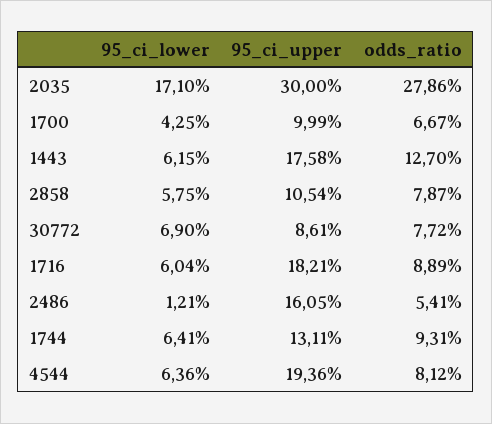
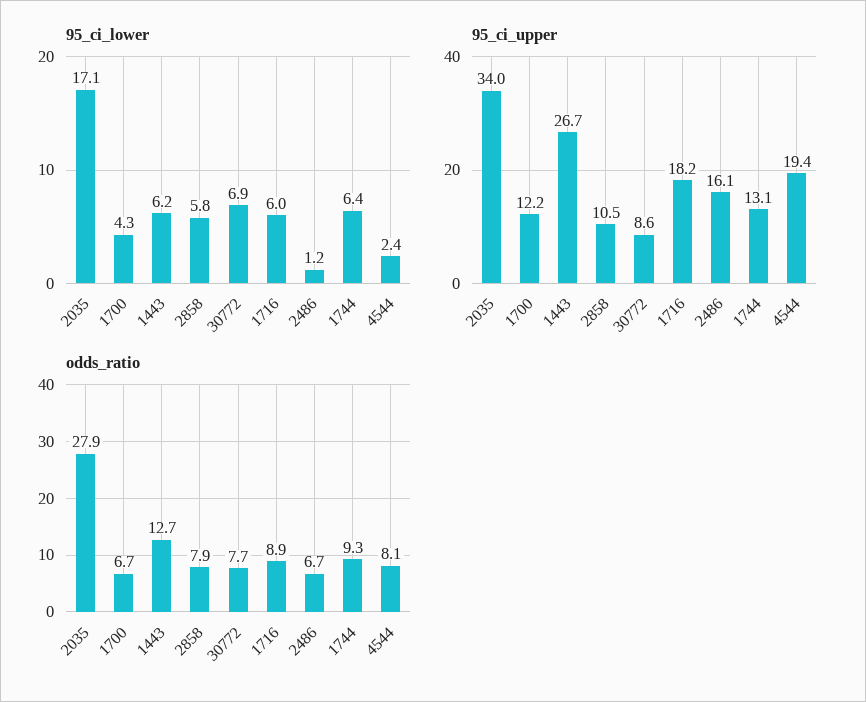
  {
    "95_ci_lower": {
      "2035": 17.1,
      "1700": 4.25,
      "1443": 6.15,
      "2858": 5.75,
      "30772": 6.9,
      "1716": 6.04,
      "2486": 1.21,
      "1744": 6.41,
-     "4544": 6.36
+     "4544": 2.4
    },
    "95_ci_upper": {
-     "2035": 30,
+     "2035": 34,
-     "1700": 9.99,
+     "1700": 12.2,
-     "1443": 17.58,
+     "1443": 26.7,
      "2858": 10.54,
      "30772": 8.61,
      "1716": 18.21,
      "2486": 16.05,
      "1744": 13.11,
      "4544": 19.36
    },
    "odds_ratio": {
      "2035": 27.86,
      "1700": 6.67,
      "1443": 12.7,
      "2858": 7.87,
      "30772": 7.72,
      "1716": 8.89,
-     "2486": 5.41,
+     "2486": 6.7,
      "1744": 9.31,
      "4544": 8.12
    }
  }

